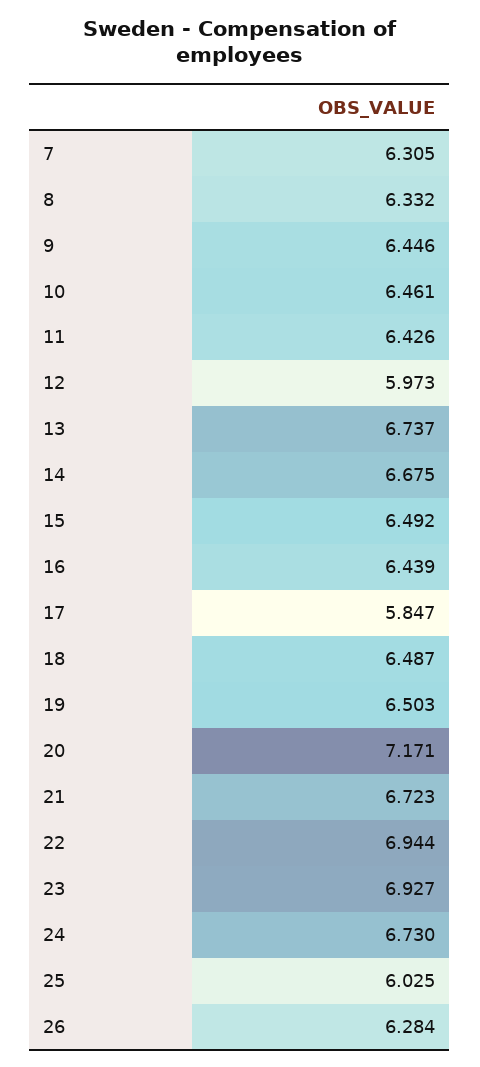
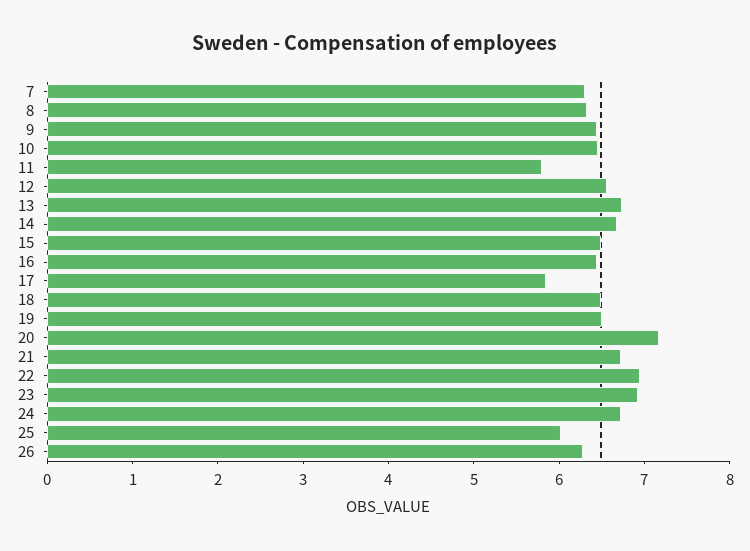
  {
    "7": 6.305,
    "8": 6.332,
    "9": 6.446,
    "10": 6.461,
-   "11": 6.426,
+   "11": 5.8,
-   "12": 5.973,
+   "12": 6.6,
    "13": 6.737,
    "14": 6.675,
    "15": 6.492,
    "16": 6.439,
    "17": 5.847,
    "18": 6.487,
    "19": 6.503,
    "20": 7.171,
    "21": 6.723,
    "22": 6.944,
    "23": 6.927,
    "24": 6.73,
    "25": 6.025,
    "26": 6.284
  }

